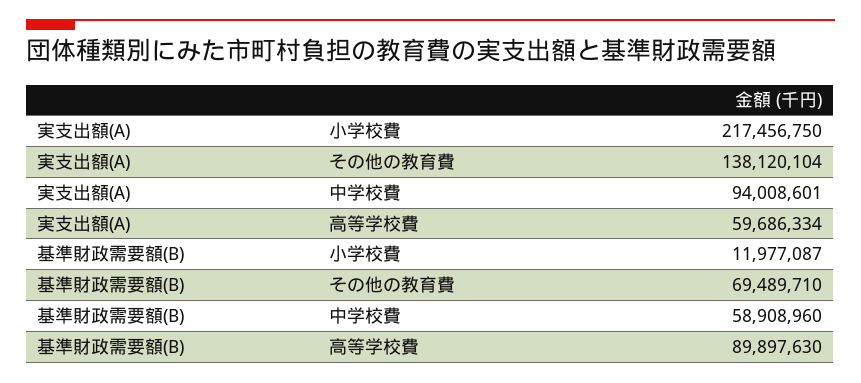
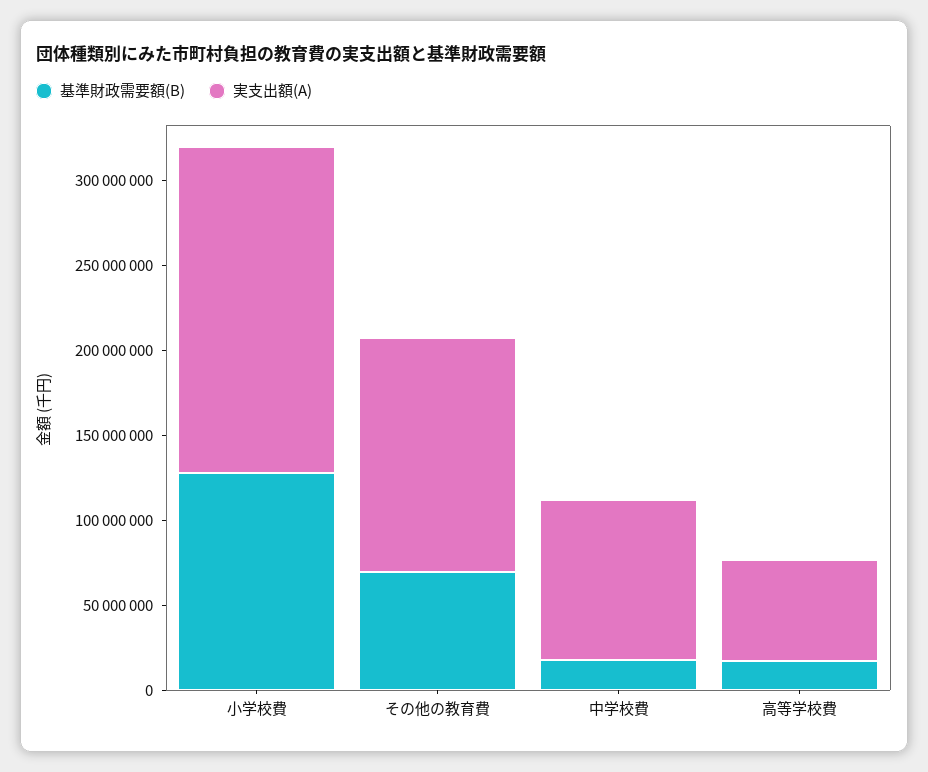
  {
    "実支出額(A)": {
-     "小学校費": 217456750,
+     "小学校費": 190000000,
      "その他の教育費": 138120104,
      "中学校費": 94008601,
      "高等学校費": 59686334
    },
    "基準財政需要額(B)": {
-     "小学校費": 11977087,
+     "小学校費": 130000000,
      "その他の教育費": 69489710,
-     "中学校費": 58908960,
+     "中学校費": 20000000,
-     "高等学校費": 89897630
+     "高等学校費": 20000000
    }
  }

